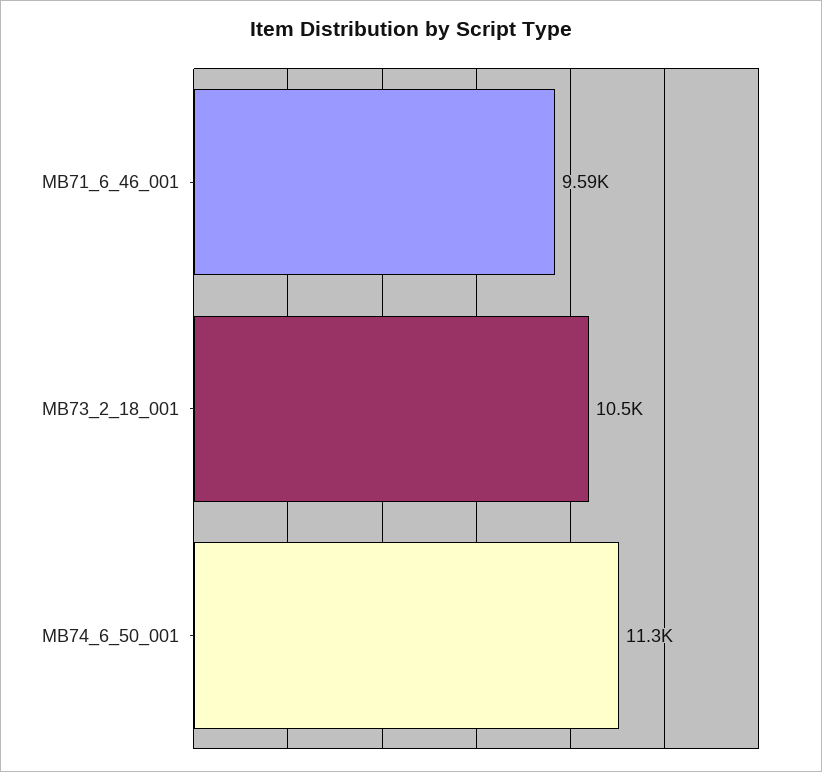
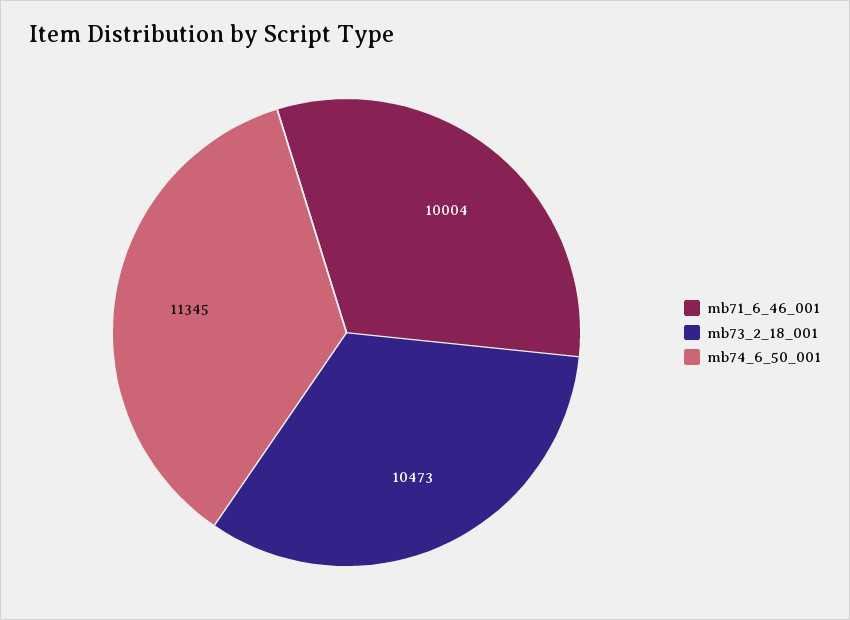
  {
-   "MB71_6_46_001": 9590,
+   "MB71_6_46_001": 10004,
    "MB73_2_18_001": 10473,
    "MB74_6_50_001": 11345
  }

